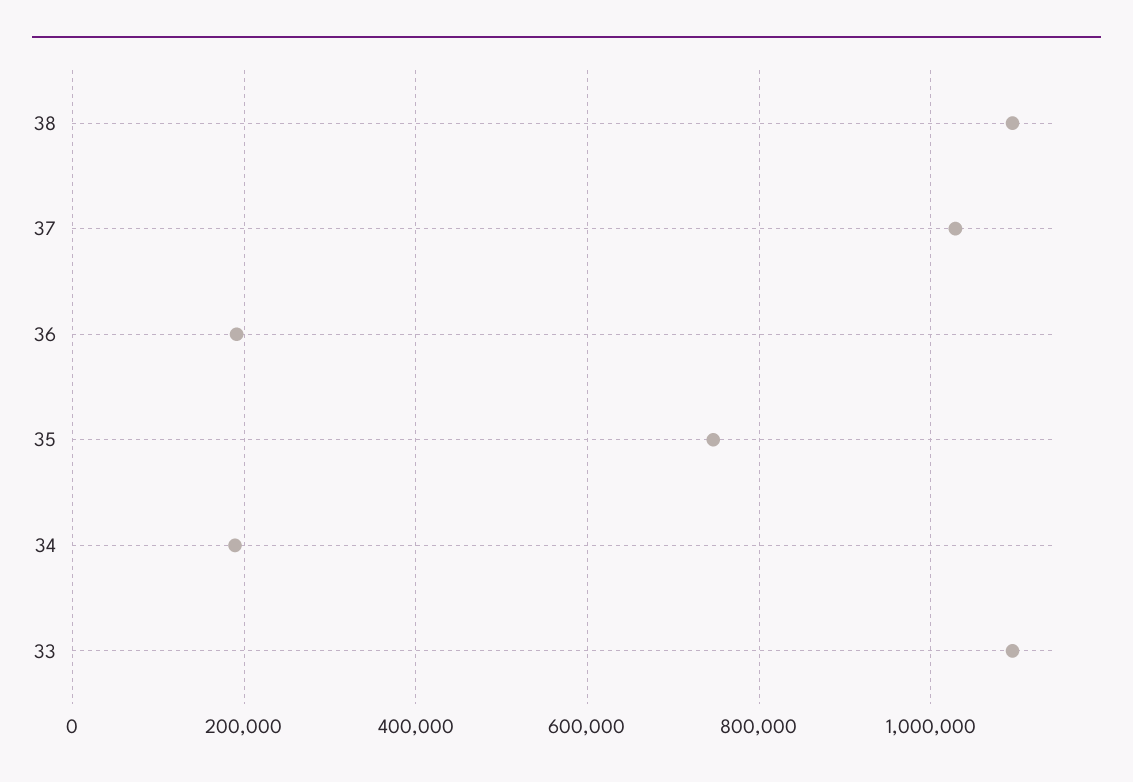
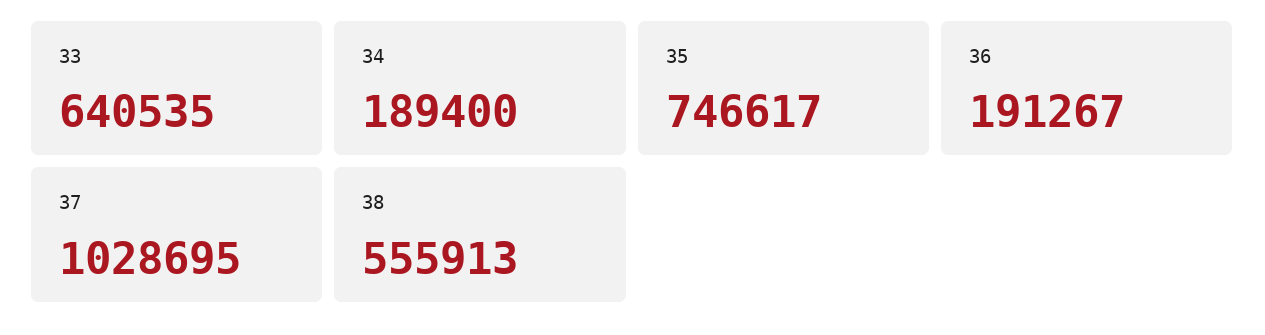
  {
-   "38": 1100000,
+   "38": 555913,
    "37": 1028695,
    "36": 191267,
    "35": 746617,
    "34": 189400,
-   "33": 1100000
+   "33": 640535
  }

